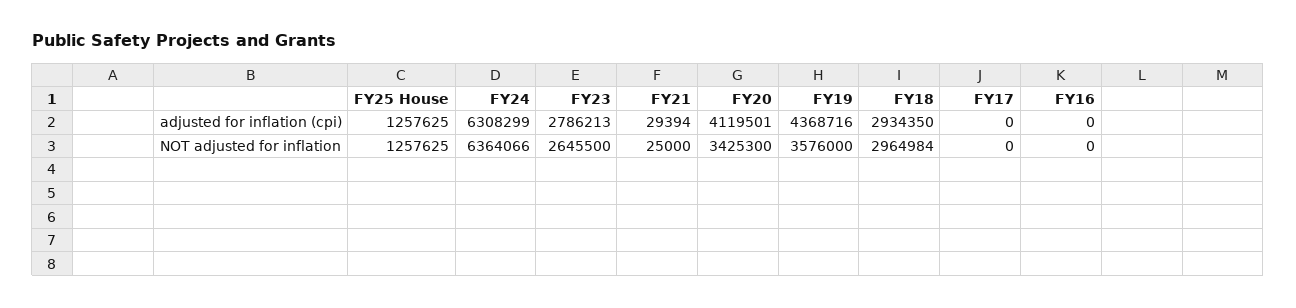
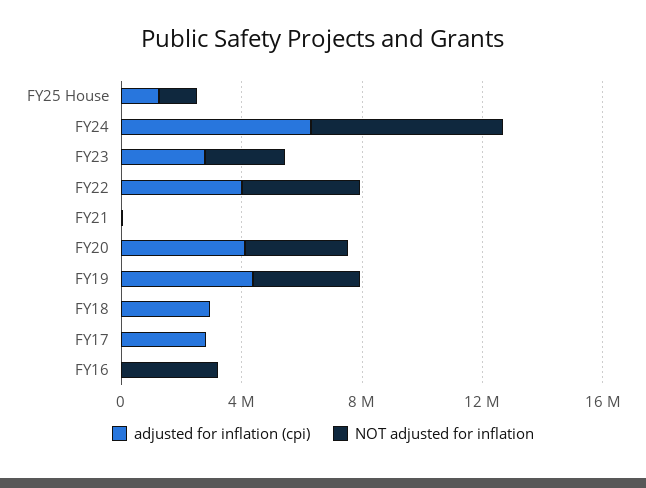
  {
    "adjusted for inflation (cpi)": {
      "FY25 House": 1257625,
      "FY24": 6308299,
      "FY23": 2786213,
      "FY21": 29394,
      "FY20": 4119501,
      "FY19": 4368716,
      "FY18": 2934350,
-     "FY17": 0,
+     "FY17": 3000000,
-     "FY16": 0
+     "FY16": 0,
+     "FY22": 4000000
    },
    "NOT adjusted for inflation": {
      "FY25 House": 1257625,
      "FY24": 6364066,
      "FY23": 2645500,
      "FY21": 25000,
      "FY20": 3425300,
      "FY19": 3576000,
-     "FY18": 2964984,
+     "FY18": 0,
      "FY17": 0,
-     "FY16": 0
+     "FY16": 3000000,
+     "FY22": 4000000
    }
  }

